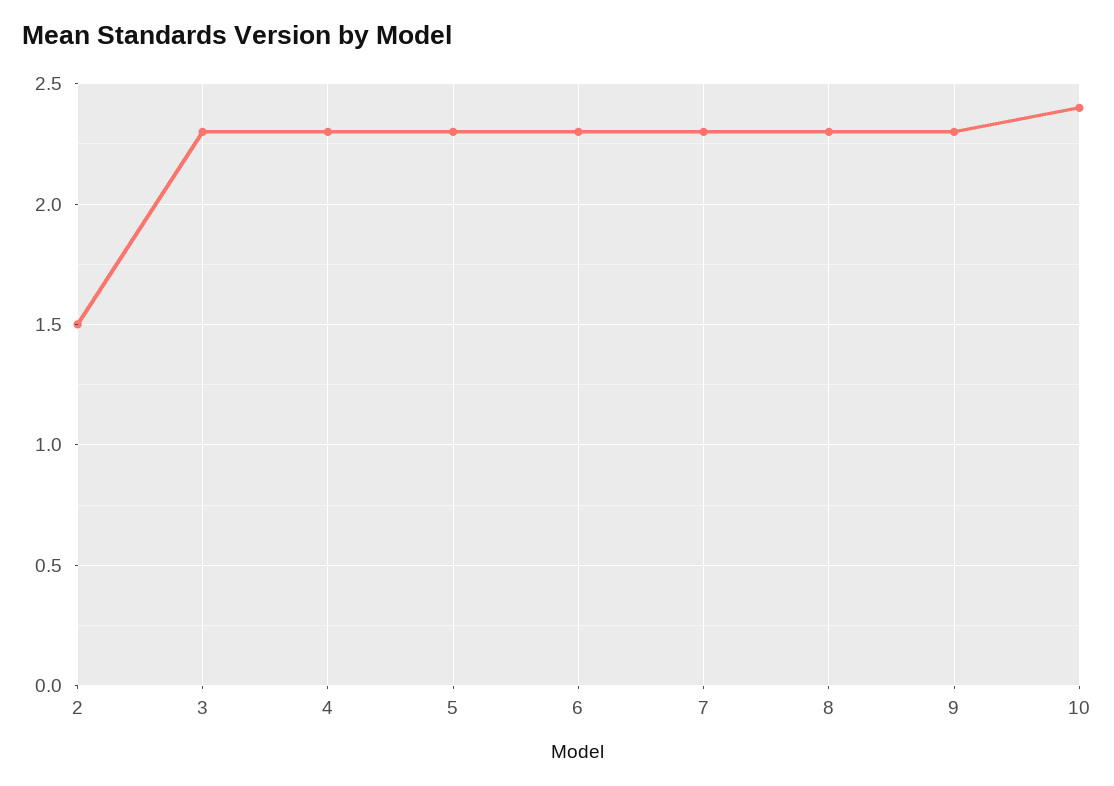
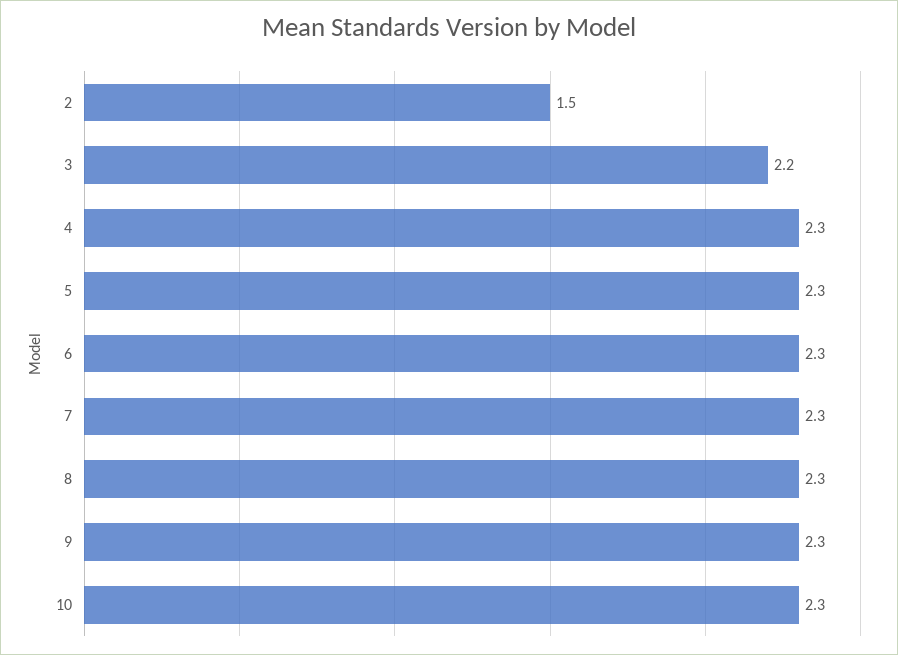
  {
    "2": 1.5,
-   "3": 2.3,
+   "3": 2.2,
    "4": 2.3,
    "5": 2.3,
    "6": 2.3,
    "7": 2.3,
    "8": 2.3,
    "9": 2.3,
-   "10": 2.4
+   "10": 2.3
  }

